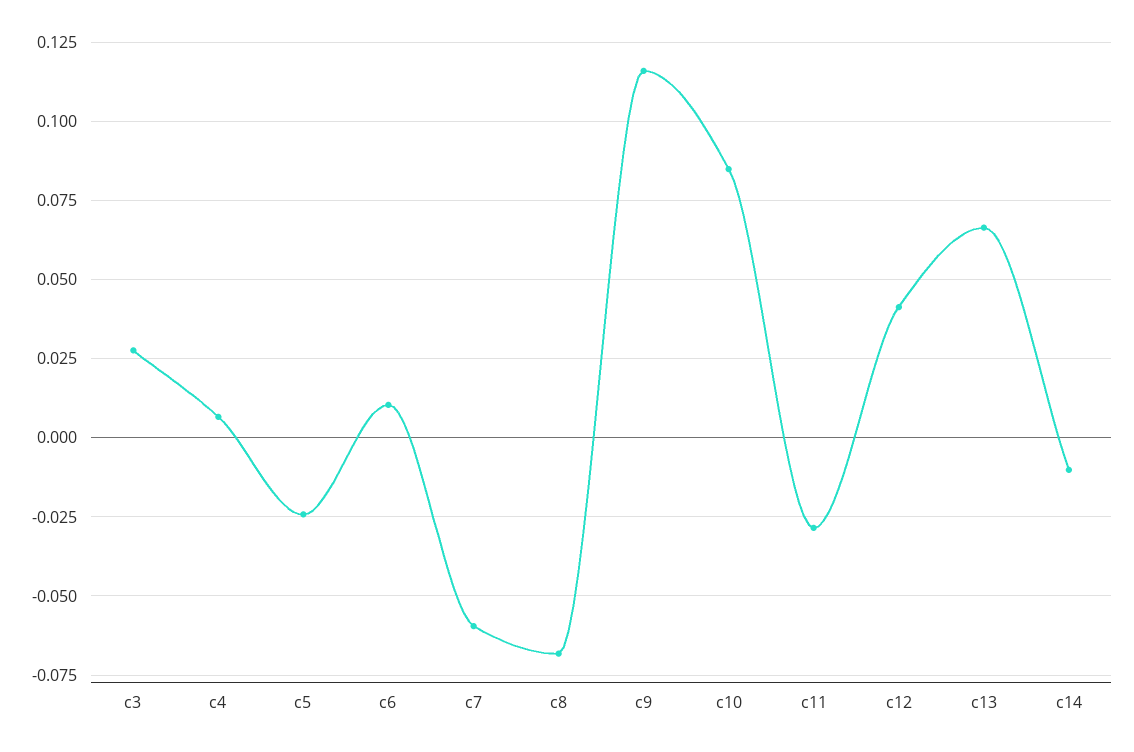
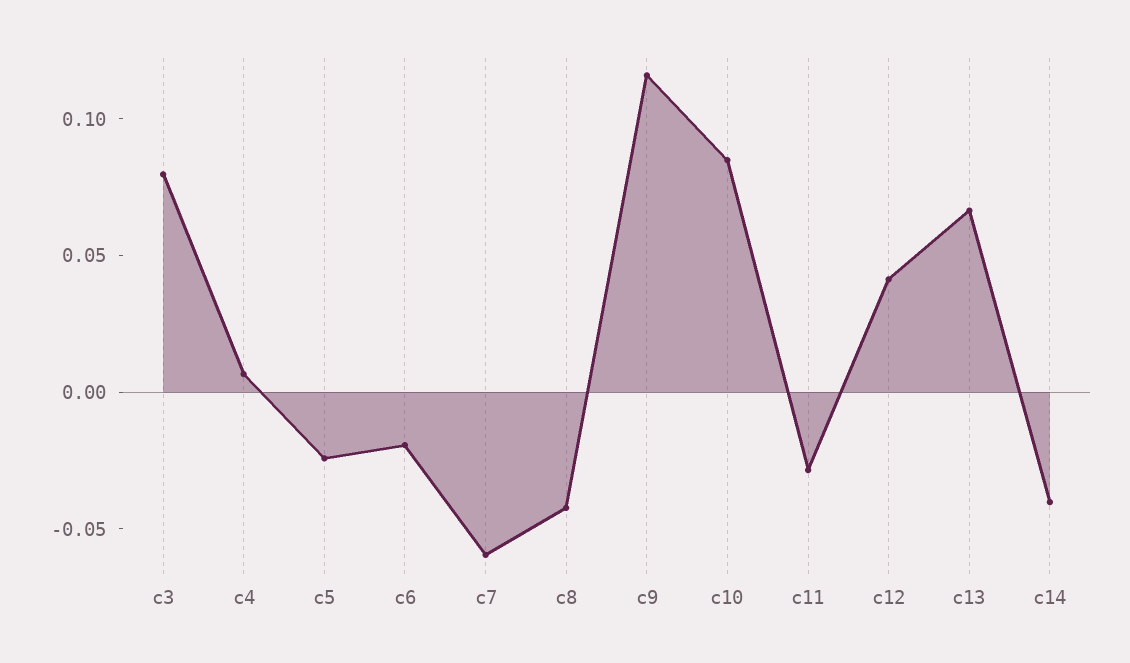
  {
-   "c3": 0.0275,
+   "c3": 0.08,
    "c4": 0.0075,
    "c5": -0.025,
-   "c6": 0.01,
+   "c6": -0.02,
    "c7": -0.06,
-   "c8": -0.0675,
+   "c8": -0.04,
    "c9": 0.115,
    "c10": 0.085,
    "c11": -0.0275,
    "c12": 0.0425,
    "c13": 0.0675,
-   "c14": -0.01
+   "c14": -0.04
  }

